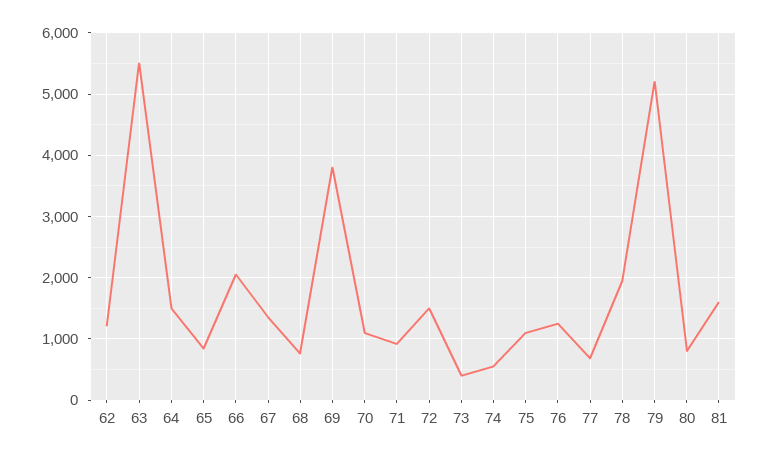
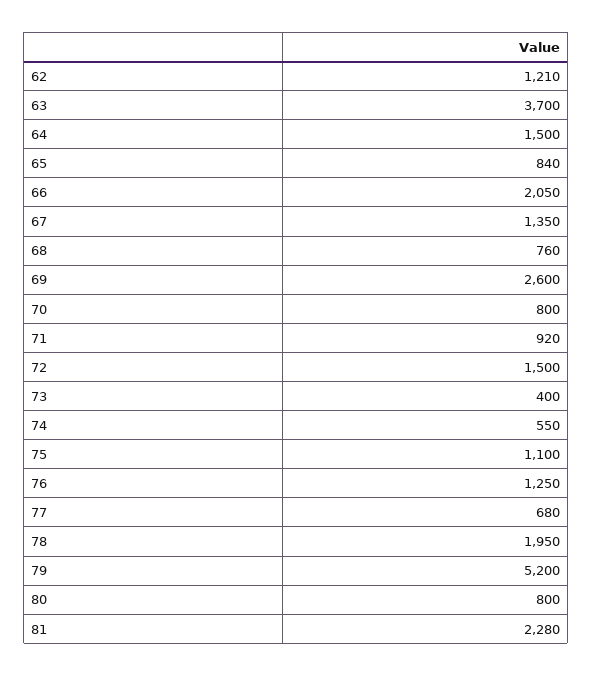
  {
    "62": 1210,
-   "63": 5500,
+   "63": 3700,
    "64": 1500,
    "65": 840,
    "66": 2050,
    "67": 1350,
    "68": 760,
-   "69": 3800,
+   "69": 2600,
-   "70": 1100,
+   "70": 800,
    "71": 920,
    "72": 1500,
    "73": 400,
    "74": 550,
    "75": 1100,
    "76": 1250,
    "77": 680,
    "78": 1950,
    "79": 5200,
    "80": 800,
-   "81": 1600
+   "81": 2280
  }

